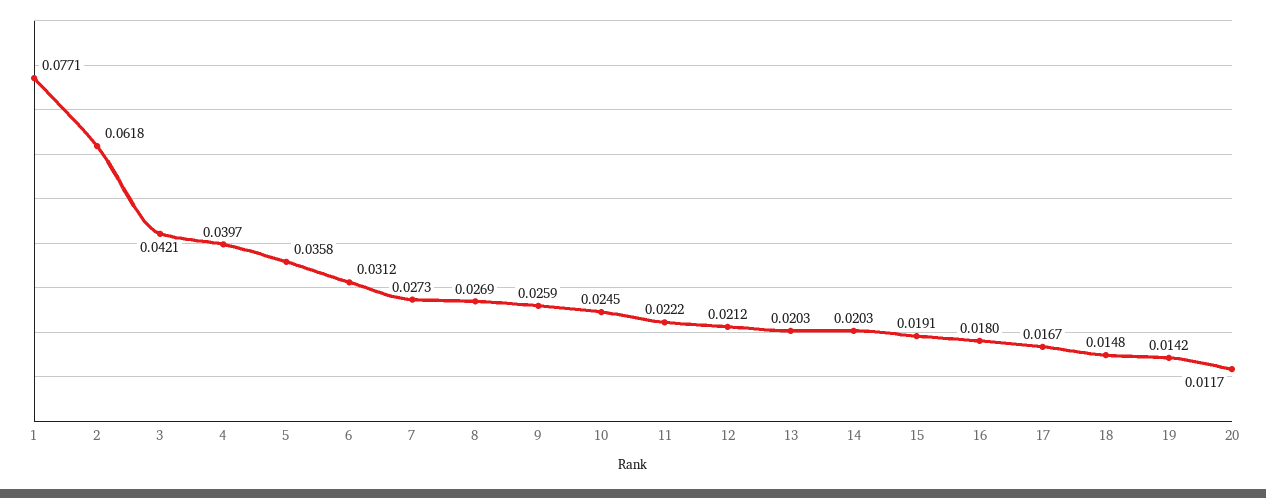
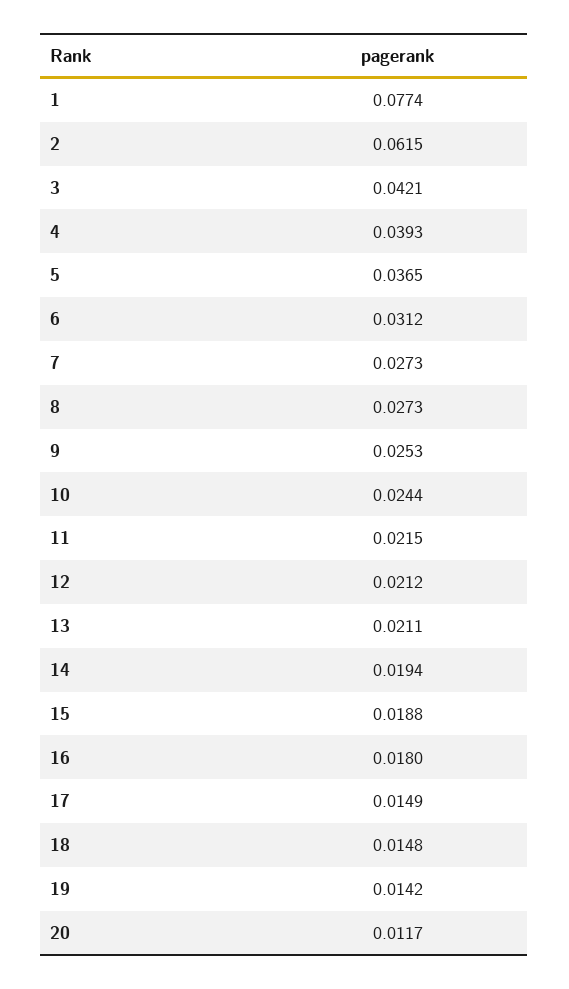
  {
-   "1": 0.0771,
+   "1": 0.0774,
-   "2": 0.0618,
+   "2": 0.0615,
    "3": 0.0421,
-   "4": 0.0397,
+   "4": 0.0393,
-   "5": 0.0358,
+   "5": 0.0365,
    "6": 0.0312,
    "7": 0.0273,
-   "8": 0.0269,
+   "8": 0.0273,
-   "9": 0.0259,
+   "9": 0.0253,
-   "10": 0.0245,
+   "10": 0.0244,
-   "11": 0.0222,
+   "11": 0.0215,
    "12": 0.0212,
-   "13": 0.0203,
+   "13": 0.0211,
-   "14": 0.0203,
+   "14": 0.0194,
-   "15": 0.0191,
+   "15": 0.0188,
    "16": 0.018,
-   "17": 0.0167,
+   "17": 0.0149,
    "18": 0.0148,
    "19": 0.0142,
    "20": 0.0117
  }

